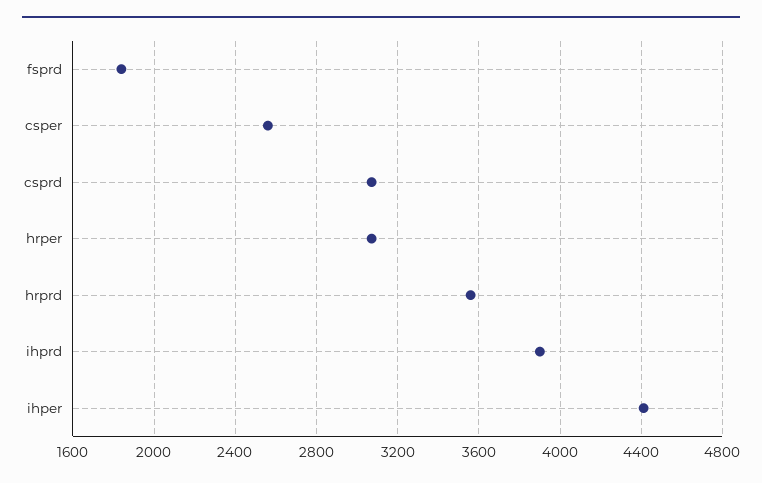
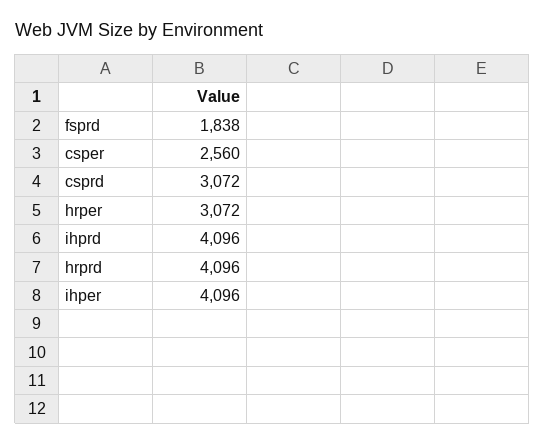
  {
    "fsprd": 1838,
    "csper": 2560,
    "csprd": 3072,
    "hrper": 3072,
-   "hrprd": 3550,
+   "hrprd": 4096,
-   "ihprd": 3900,
+   "ihprd": 4096,
-   "ihper": 4400
+   "ihper": 4096
  }

